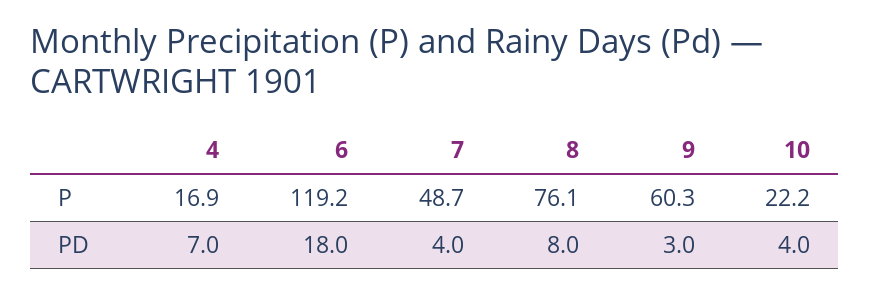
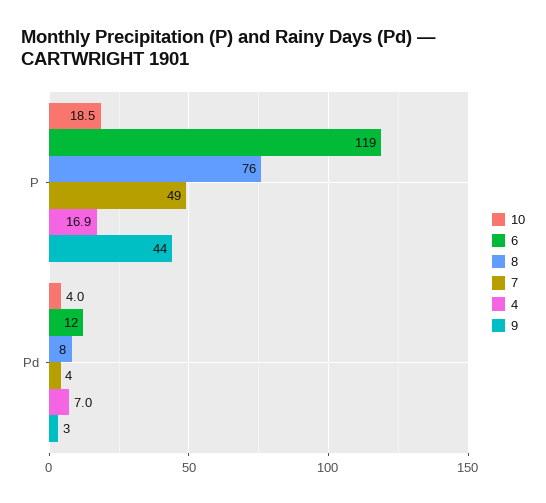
  {
    "4": {
      "P": 16.9,
      "PD": 7
    },
    "6": {
      "P": 119.2,
-     "PD": 18
+     "PD": 12
    },
    "7": {
      "P": 48.7,
      "PD": 4
    },
    "8": {
      "P": 76.1,
      "PD": 8
    },
    "9": {
-     "P": 60.3,
+     "P": 44,
      "PD": 3
    },
    "10": {
-     "P": 22.2,
+     "P": 18.5,
      "PD": 4
    }
  }

